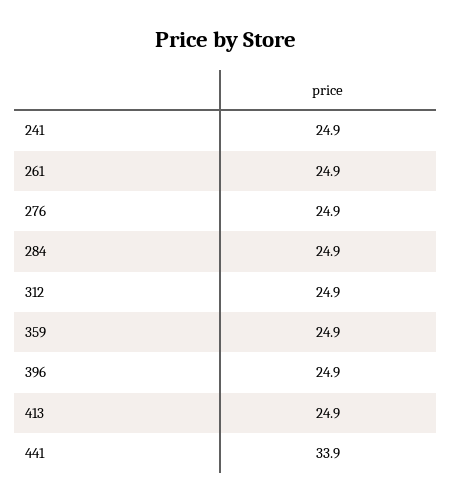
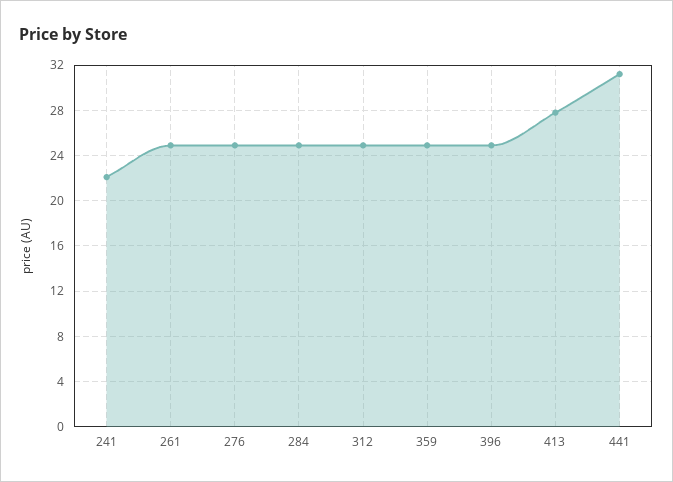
  {
-   "241": 24.9,
+   "241": 22,
    "261": 24.9,
    "276": 24.9,
    "284": 24.9,
    "312": 24.9,
    "359": 24.9,
    "396": 24.9,
-   "413": 24.9,
+   "413": 28,
-   "441": 33.9
+   "441": 31
  }

